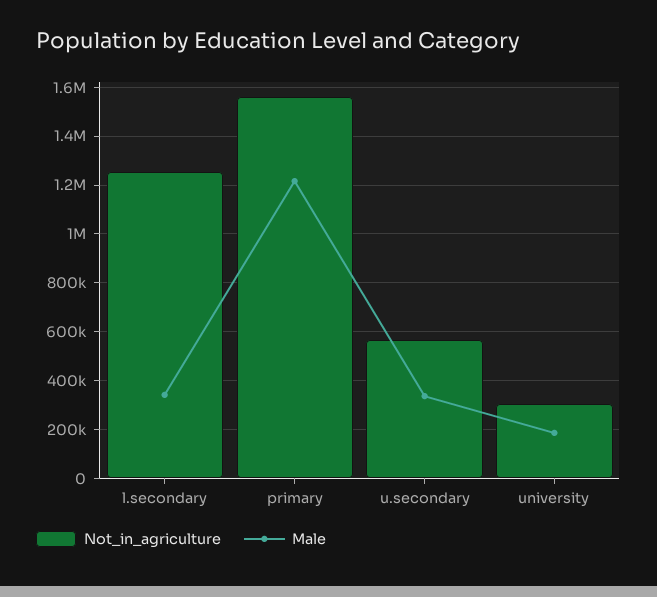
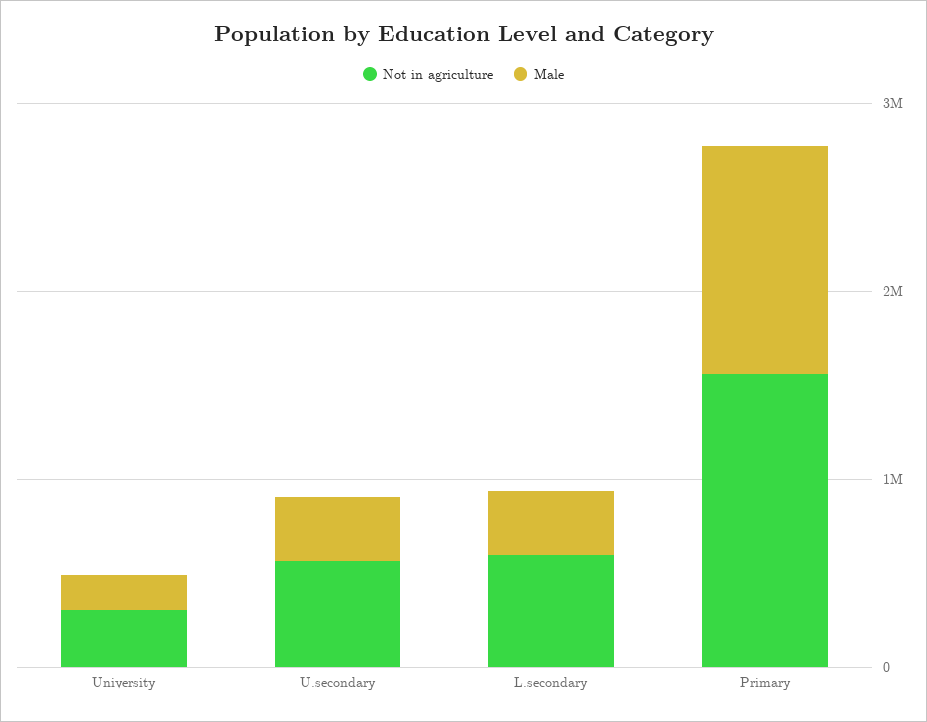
  {
    "Not_in_agriculture": {
-     "l.secondary": 1250000,
+     "l.secondary": 600000,
      "primary": 1550000,
      "u.secondary": 575000,
      "university": 300000
    },
    "Male": {
      "l.secondary": 350000,
      "primary": 1225000,
      "u.secondary": 325000,
      "university": 175000
    }
  }

